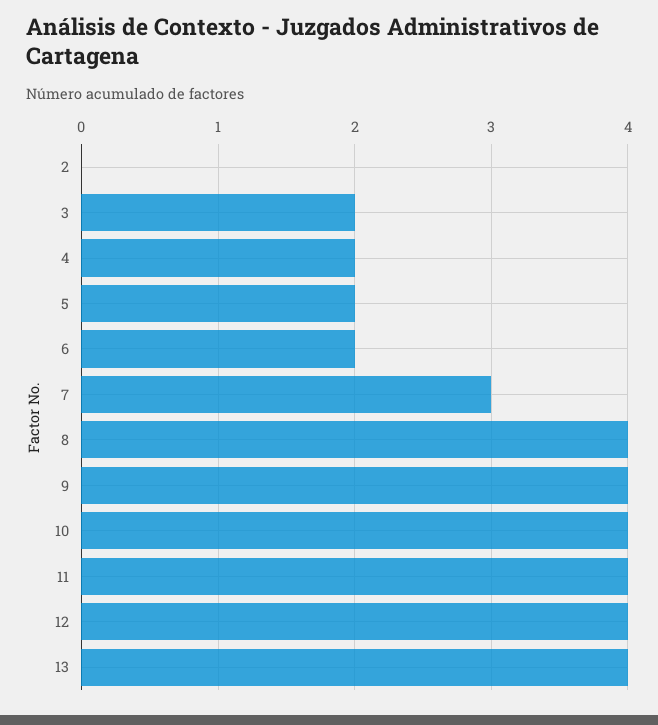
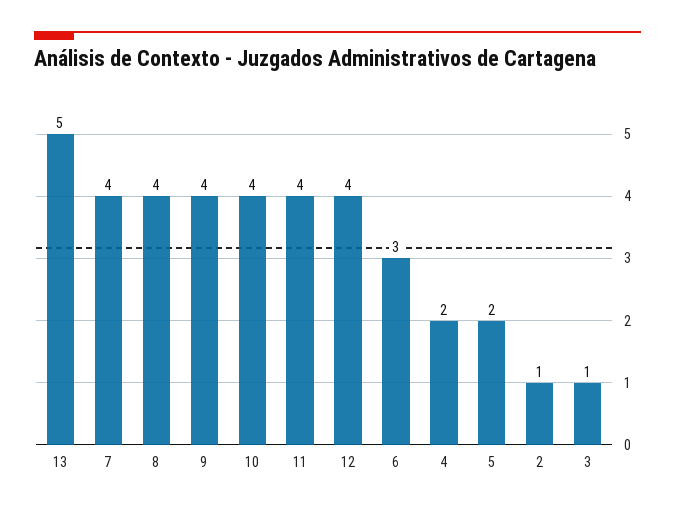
  {
-   "2": 0,
+   "2": 1,
-   "3": 2,
+   "3": 1,
    "4": 2,
    "5": 2,
-   "6": 2,
+   "6": 3,
-   "7": 3,
+   "7": 4,
    "8": 4,
    "9": 4,
    "10": 4,
    "11": 4,
    "12": 4,
-   "13": 4
+   "13": 5
  }

